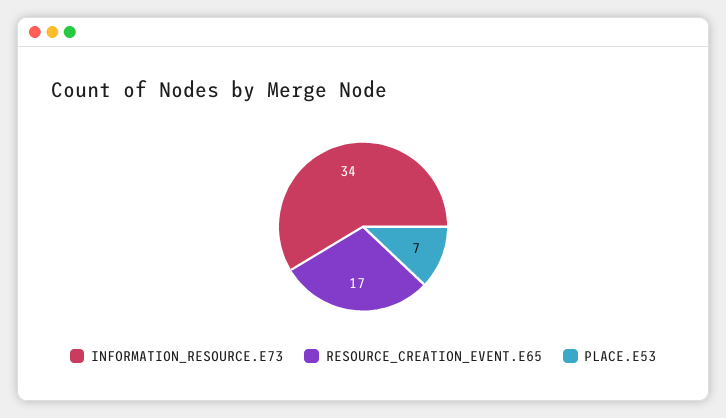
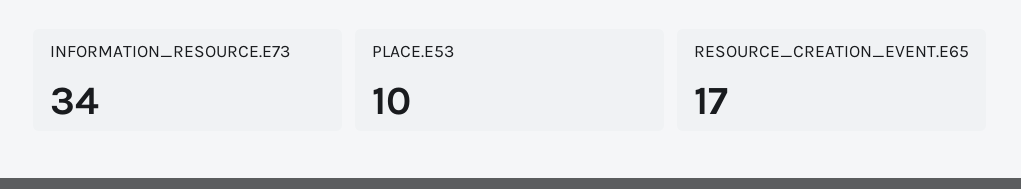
  {
    "INFORMATION_RESOURCE.E73": 34,
    "RESOURCE_CREATION_EVENT.E65": 17,
-   "PLACE.E53": 7
+   "PLACE.E53": 10
  }

